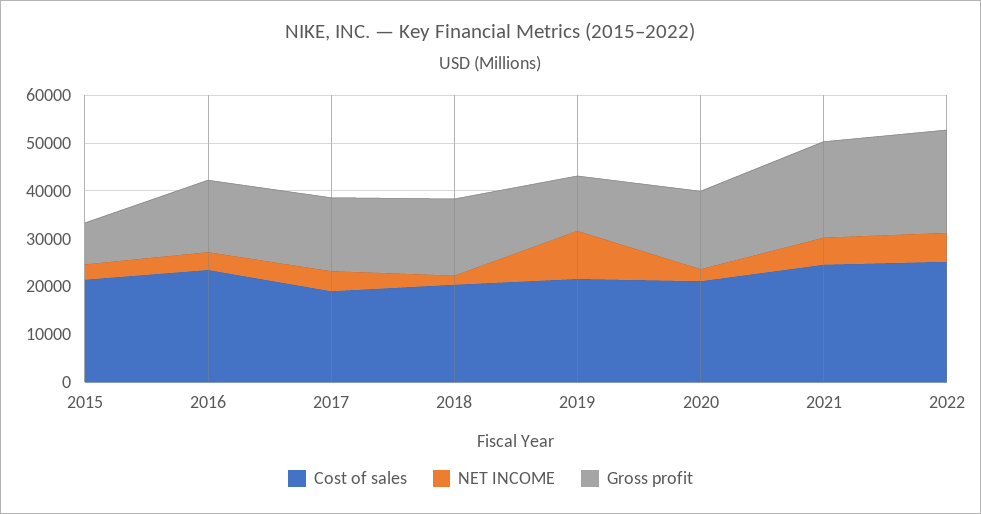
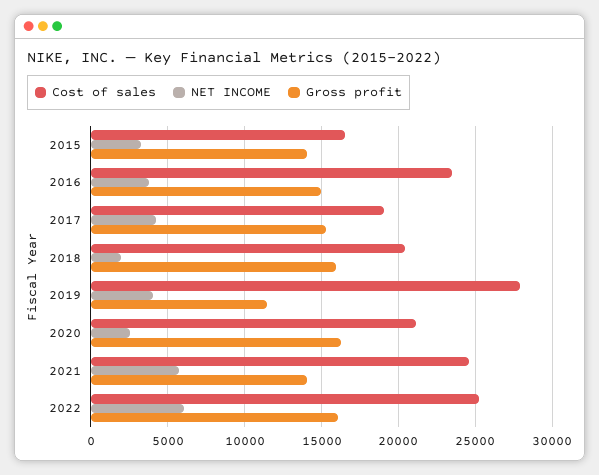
  {
    "Cost of sales": {
-     "2015": 22000,
+     "2015": 16500,
      "2016": 23500,
      "2017": 19000,
      "2018": 20500,
-     "2019": 22000,
+     "2019": 28000,
      "2020": 21000,
      "2021": 24500,
      "2022": 25000
    },
    "NET INCOME": {
      "2015": 3500,
      "2016": 4000,
      "2017": 4000,
      "2018": 2000,
-     "2019": 10000,
+     "2019": 4000,
      "2020": 2500,
      "2021": 5500,
      "2022": 6000
    },
    "Gross profit": {
-     "2015": 8000,
+     "2015": 14000,
      "2016": 15000,
      "2017": 15500,
      "2018": 16000,
      "2019": 11500,
      "2020": 16000,
-     "2021": 20000,
+     "2021": 14000,
-     "2022": 22000
+     "2022": 16000
    }
  }

